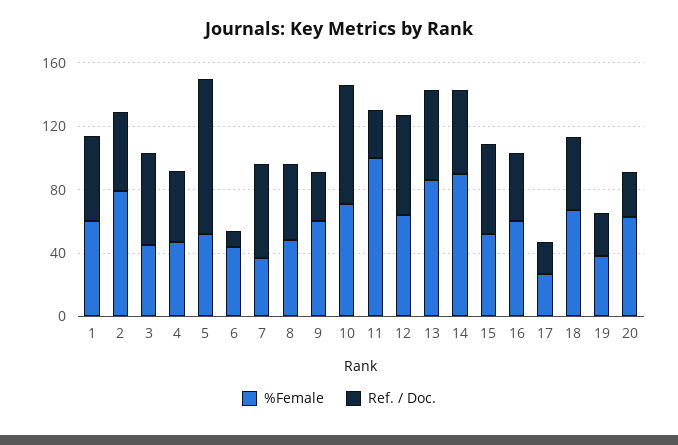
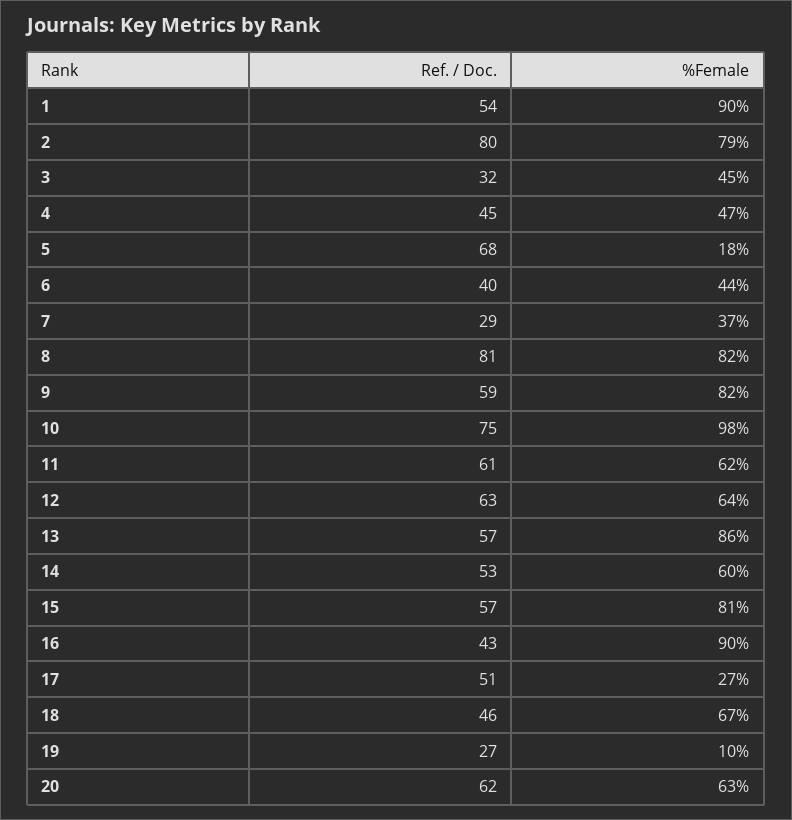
  {
    "%Female": {
-     "1": 60,
+     "1": 90,
      "2": 79,
      "3": 45,
      "4": 47,
-     "5": 50,
+     "5": 18,
      "6": 44,
      "7": 37,
-     "8": 50,
+     "8": 82,
-     "9": 60,
+     "9": 82,
-     "10": 70,
+     "10": 98,
-     "11": 100,
+     "11": 62,
      "12": 64,
      "13": 86,
-     "14": 90,
+     "14": 60,
-     "15": 50,
+     "15": 81,
-     "16": 60,
+     "16": 90,
      "17": 27,
      "18": 67,
-     "19": 40,
+     "19": 10,
      "20": 63
    },
    "Ref. / Doc.": {
      "1": 54,
-     "2": 50,
+     "2": 80,
-     "3": 60,
+     "3": 32,
      "4": 45,
-     "5": 100,
+     "5": 68,
-     "6": 10,
+     "6": 40,
-     "7": 60,
+     "7": 29,
-     "8": 50,
+     "8": 81,
-     "9": 30,
+     "9": 59,
      "10": 75,
-     "11": 30,
+     "11": 61,
      "12": 63,
      "13": 57,
      "14": 53,
      "15": 57,
      "16": 43,
-     "17": 20,
+     "17": 51,
      "18": 46,
      "19": 27,
-     "20": 30
+     "20": 62
    }
  }

